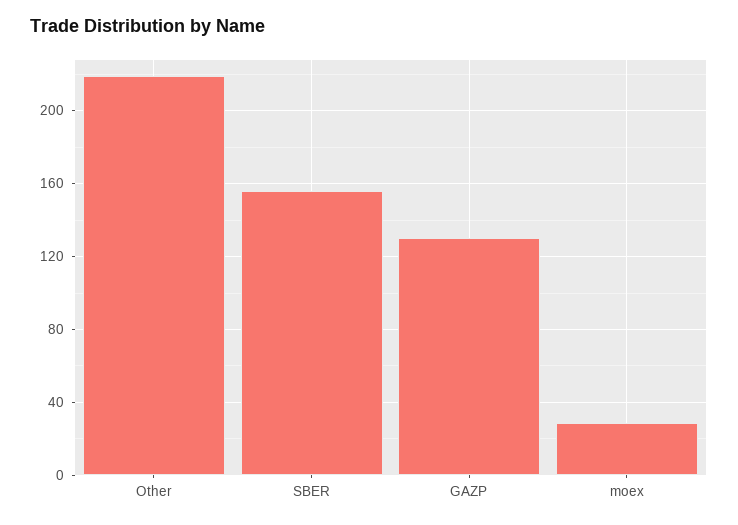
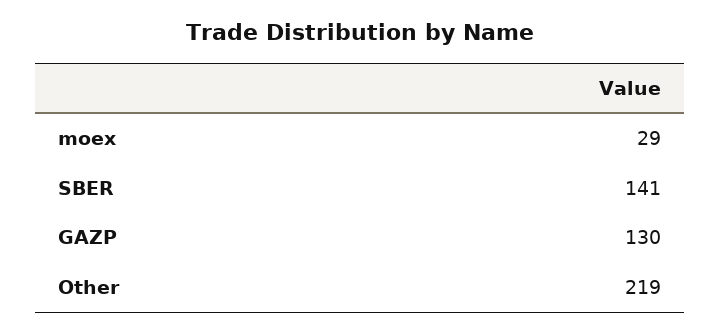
  {
    "Other": 219,
-   "SBER": 155,
+   "SBER": 141,
    "GAZP": 130,
    "moex": 29
  }

